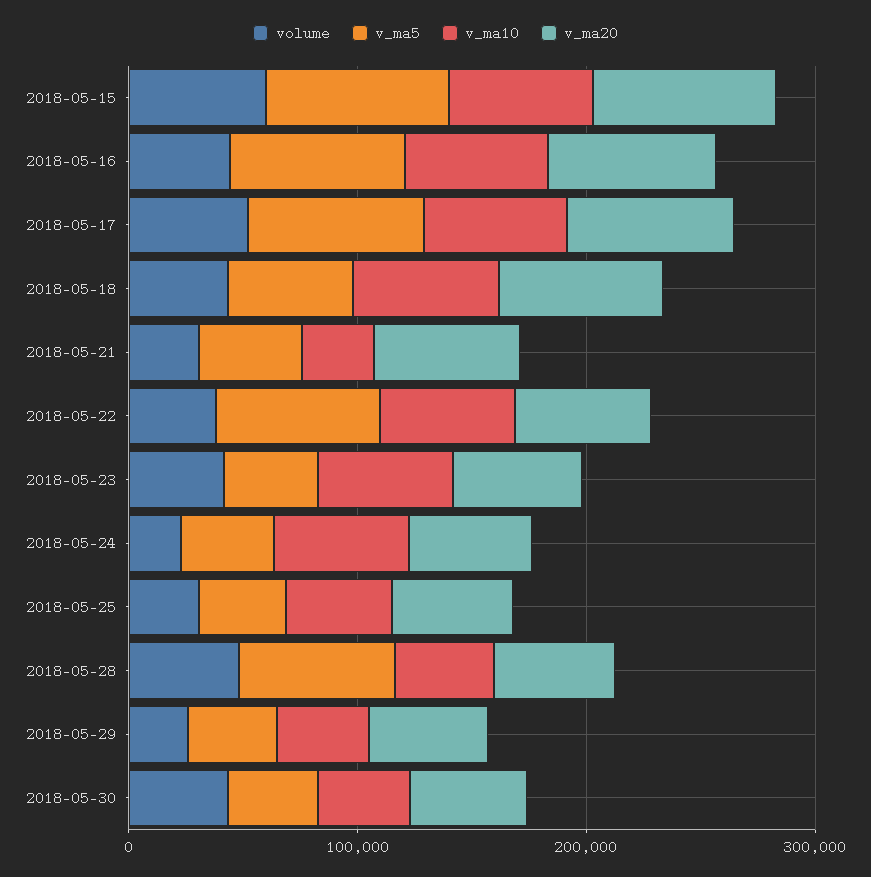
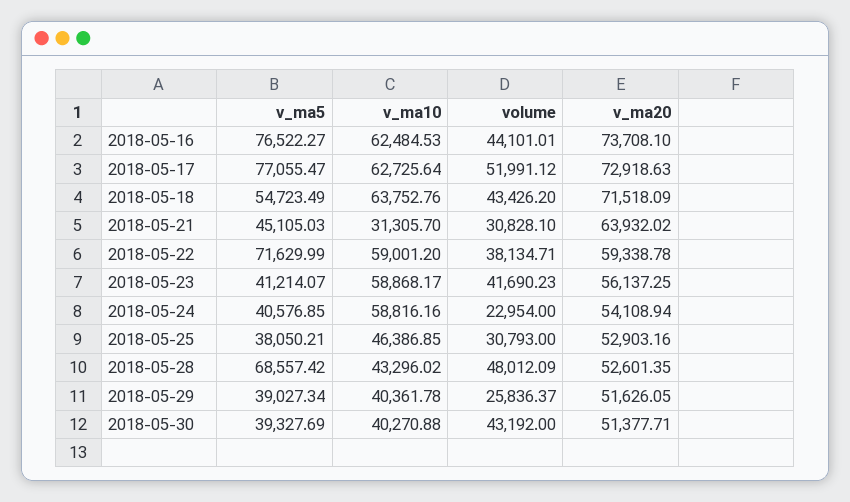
  {
    "volume": {
-     "2018-05-15": 60000,
      "2018-05-16": 44101.01,
      "2018-05-17": 51991.12,
      "2018-05-18": 43426.2,
      "2018-05-21": 30828.1,
      "2018-05-22": 38134.71,
      "2018-05-23": 41690.23,
      "2018-05-24": 22954,
      "2018-05-25": 30793,
      "2018-05-28": 48012.09,
      "2018-05-29": 25836.37,
      "2018-05-30": 43192
    },
    "v_ma5": {
-     "2018-05-15": 80000,
      "2018-05-16": 76522.27,
      "2018-05-17": 77055.47,
      "2018-05-18": 54723.49,
      "2018-05-21": 45105.03,
      "2018-05-22": 71629.99,
      "2018-05-23": 41214.07,
      "2018-05-24": 40576.85,
      "2018-05-25": 38050.21,
      "2018-05-28": 68557.42,
      "2018-05-29": 39027.34,
      "2018-05-30": 39327.69
    },
    "v_ma10": {
-     "2018-05-15": 60000,
      "2018-05-16": 62484.53,
      "2018-05-17": 62725.64,
      "2018-05-18": 63752.76,
      "2018-05-21": 31305.7,
      "2018-05-22": 59001.2,
      "2018-05-23": 58868.17,
      "2018-05-24": 58816.16,
      "2018-05-25": 46386.85,
      "2018-05-28": 43296.02,
      "2018-05-29": 40361.78,
      "2018-05-30": 40270.88
    },
    "v_ma20": {
-     "2018-05-15": 80000,
      "2018-05-16": 73708.1,
      "2018-05-17": 72918.63,
      "2018-05-18": 71518.09,
      "2018-05-21": 63932.02,
      "2018-05-22": 59338.78,
      "2018-05-23": 56137.25,
      "2018-05-24": 54108.94,
      "2018-05-25": 52903.16,
      "2018-05-28": 52601.35,
      "2018-05-29": 51626.05,
      "2018-05-30": 51377.71
    }
  }

